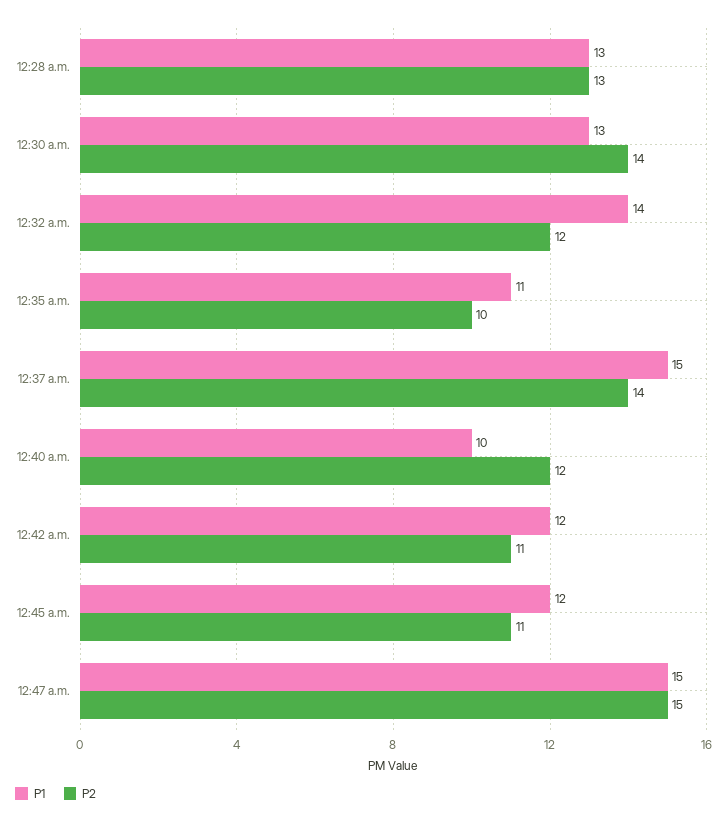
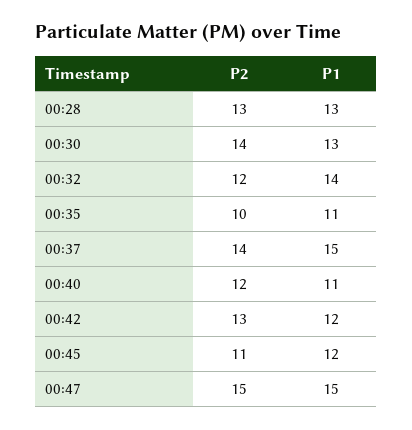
  {
    "P1": {
      "12:28 a.m.": 13,
      "12:30 a.m.": 13,
      "12:32 a.m.": 14,
      "12:35 a.m.": 11,
      "12:37 a.m.": 15,
-     "12:40 a.m.": 10,
+     "12:40 a.m.": 11,
      "12:42 a.m.": 12,
      "12:45 a.m.": 12,
      "12:47 a.m.": 15
    },
    "P2": {
      "12:28 a.m.": 13,
      "12:30 a.m.": 14,
      "12:32 a.m.": 12,
      "12:35 a.m.": 10,
      "12:37 a.m.": 14,
      "12:40 a.m.": 12,
-     "12:42 a.m.": 11,
+     "12:42 a.m.": 13,
      "12:45 a.m.": 11,
      "12:47 a.m.": 15
    }
  }

